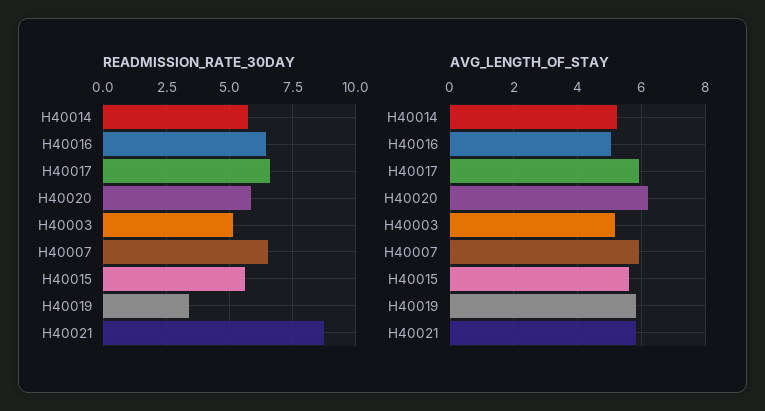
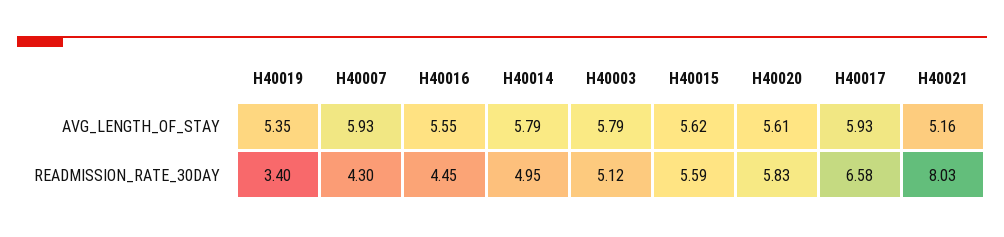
  {
    "READMISSION_RATE_30DAY": {
-     "H40014": 5.75,
+     "H40014": 4.95,
-     "H40016": 6.5,
+     "H40016": 4.45,
      "H40017": 6.58,
      "H40020": 5.83,
      "H40003": 5.12,
-     "H40007": 6.5,
+     "H40007": 4.3,
      "H40015": 5.59,
      "H40019": 3.4,
-     "H40021": 8.75
+     "H40021": 8.03
    },
    "AVG_LENGTH_OF_STAY": {
-     "H40014": 5.2,
+     "H40014": 5.79,
-     "H40016": 5,
+     "H40016": 5.55,
      "H40017": 5.93,
-     "H40020": 6.2,
+     "H40020": 5.61,
-     "H40003": 5.2,
+     "H40003": 5.79,
      "H40007": 5.93,
      "H40015": 5.62,
-     "H40019": 5.8,
+     "H40019": 5.35,
-     "H40021": 5.8
+     "H40021": 5.16
    }
  }

